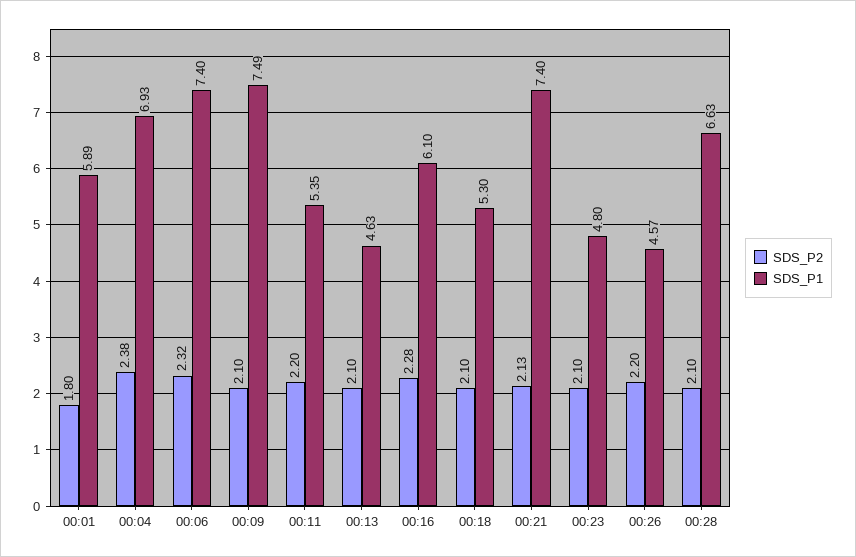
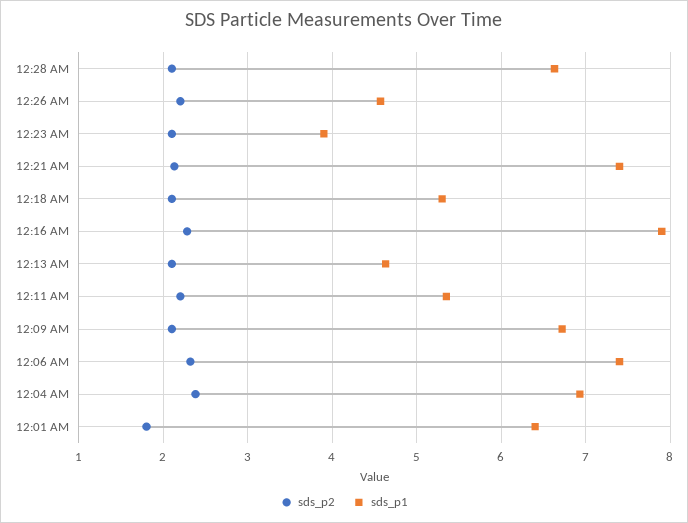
  {
    "SDS_P2": {
      "00:01": 1.8,
      "00:04": 2.38,
      "00:06": 2.32,
      "00:09": 2.1,
      "00:11": 2.2,
      "00:13": 2.1,
      "00:16": 2.28,
      "00:18": 2.1,
      "00:21": 2.13,
      "00:23": 2.1,
      "00:26": 2.2,
      "00:28": 2.1
    },
    "SDS_P1": {
-     "00:01": 5.89,
+     "00:01": 6.4,
      "00:04": 6.93,
      "00:06": 7.4,
-     "00:09": 7.49,
+     "00:09": 6.7,
      "00:11": 5.35,
      "00:13": 4.63,
-     "00:16": 6.1,
+     "00:16": 7.9,
      "00:18": 5.3,
      "00:21": 7.4,
-     "00:23": 4.8,
+     "00:23": 3.9,
      "00:26": 4.57,
      "00:28": 6.63
    }
  }

